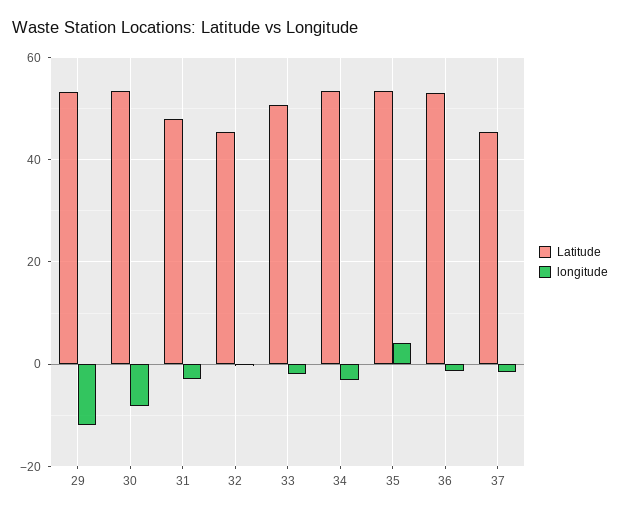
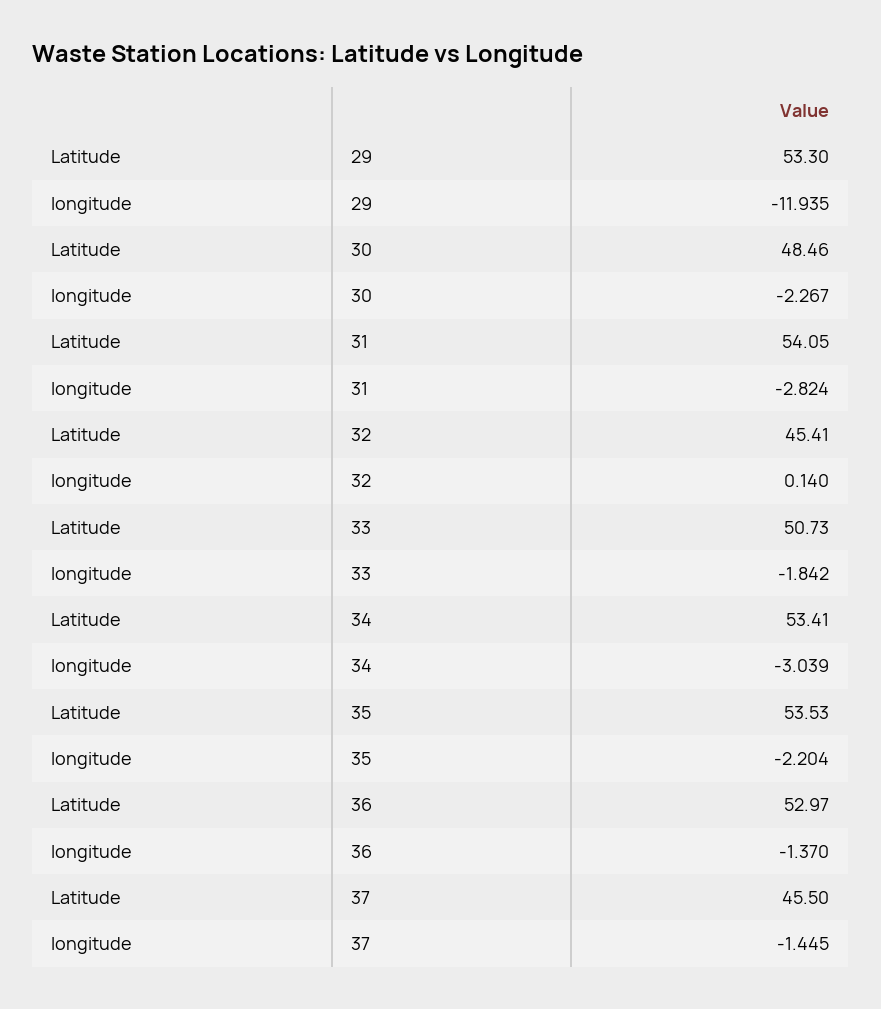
  {
    "Latitude": {
      "29": 53.3,
-     "30": 54,
+     "30": 48.46,
-     "31": 48,
+     "31": 54.05,
      "32": 45.41,
      "33": 50.73,
      "34": 53.41,
      "35": 53.53,
      "36": 52.97,
      "37": 45.5
    },
    "longitude": {
      "29": -11.935,
-     "30": -8,
+     "30": -2.267,
      "31": -2.824,
      "32": 0.14,
      "33": -1.842,
      "34": -3.039,
-     "35": 4,
+     "35": -2.204,
      "36": -1.37,
      "37": -1.445
    }
  }

